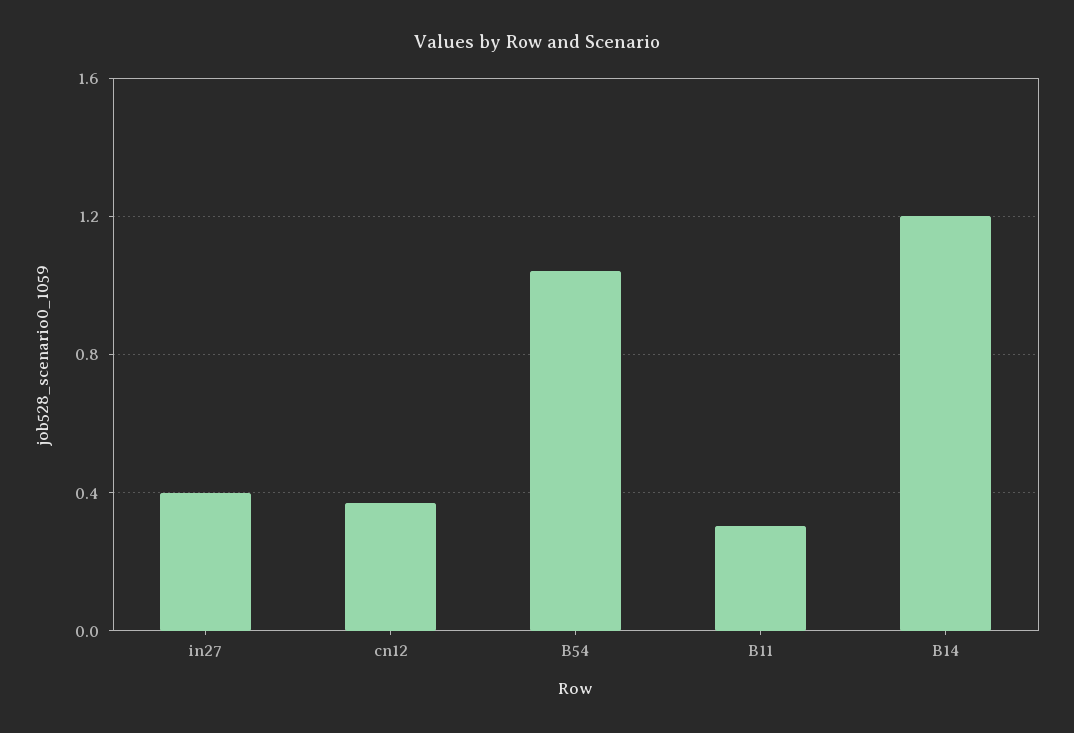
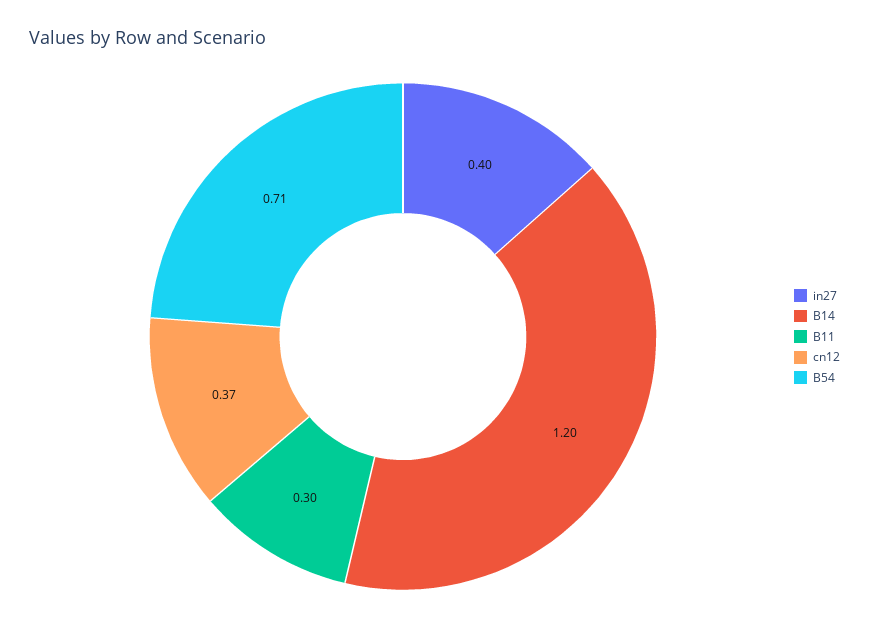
  {
    "in27": 0.4,
    "cn12": 0.37,
-   "B54": 1.05,
+   "B54": 0.71,
    "B11": 0.3,
    "B14": 1.2
  }

